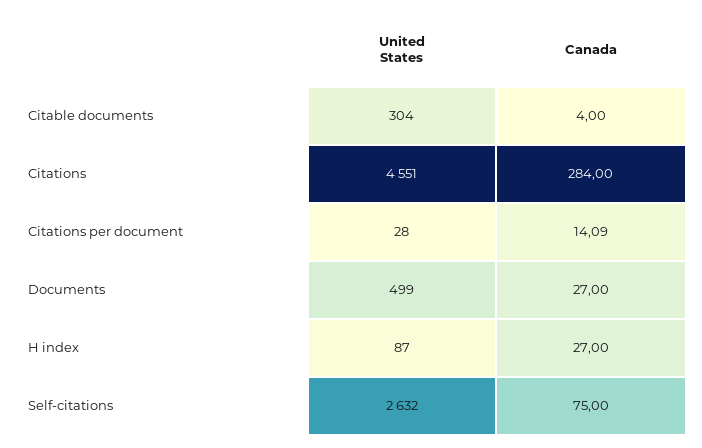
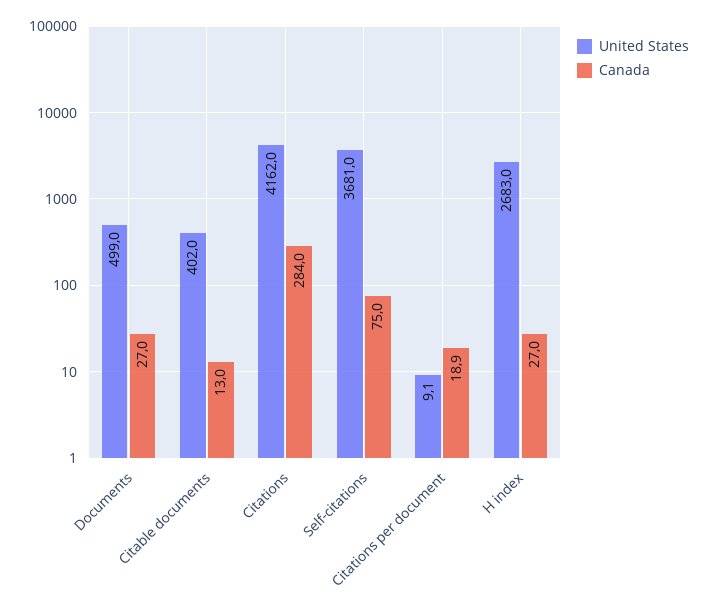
  {
    "United States": {
-     "Citable documents": 304,
+     "Citable documents": 402,
-     "Citations": 4551,
+     "Citations": 4162,
-     "Citations per document": 28,
+     "Citations per document": 9.1,
      "Documents": 499,
-     "H index": 87,
+     "H index": 2683,
-     "Self-citations": 2632
+     "Self-citations": 3681
    },
    "Canada": {
-     "Citable documents": 4,
+     "Citable documents": 13,
      "Citations": 284,
-     "Citations per document": 14.09,
+     "Citations per document": 18.9,
      "Documents": 27,
      "H index": 27,
      "Self-citations": 75
    }
  }

